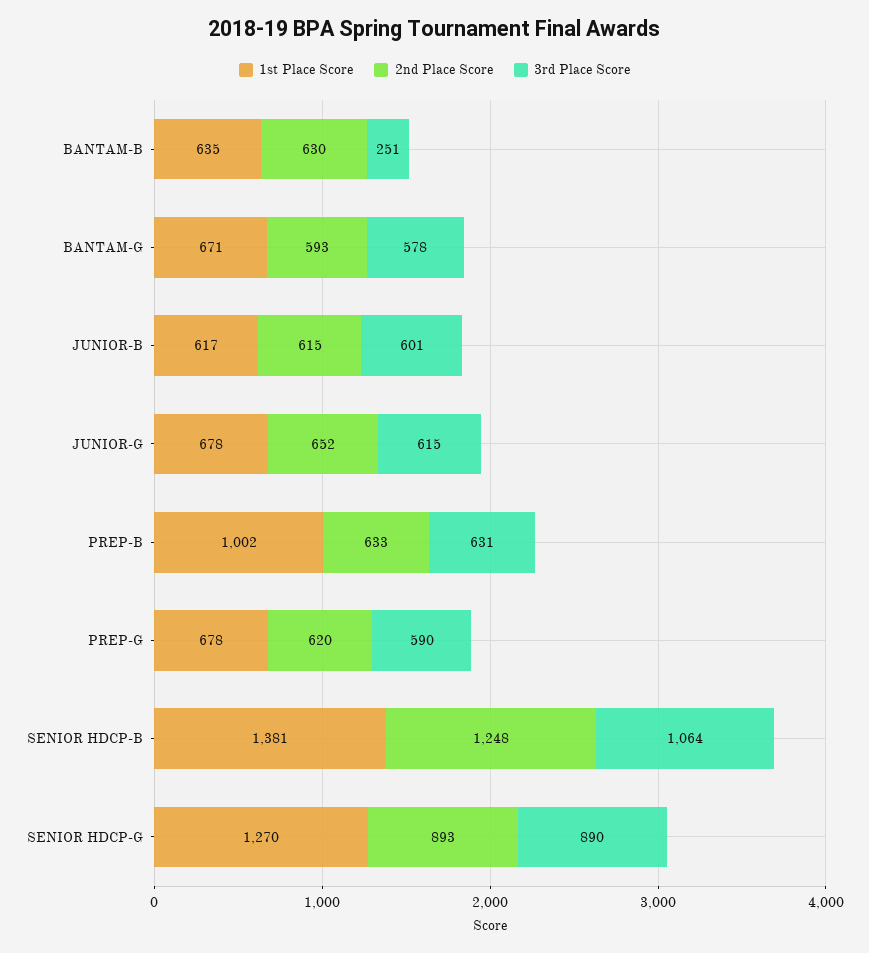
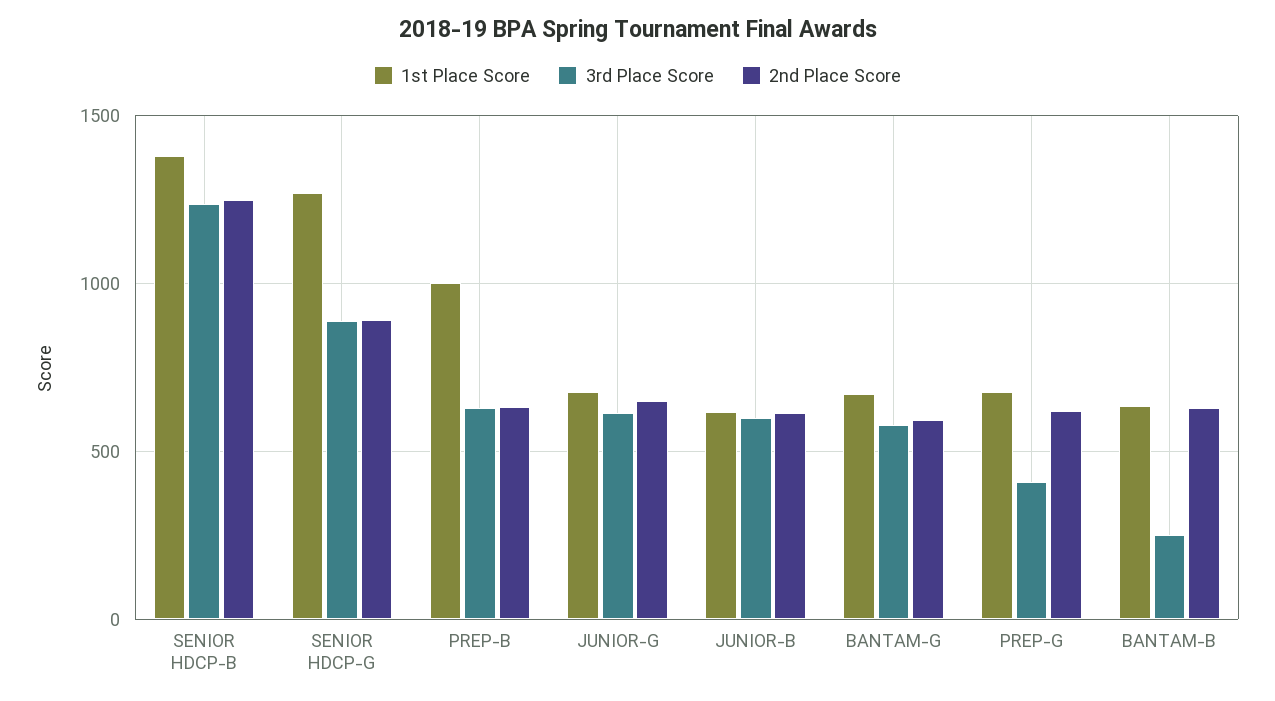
  {
    "1st Place Score": {
      "BANTAM-B": 635,
      "BANTAM-G": 671,
      "JUNIOR-B": 617,
      "JUNIOR-G": 678,
      "PREP-B": 1002,
      "PREP-G": 678,
      "SENIOR HDCP-B": 1381,
      "SENIOR HDCP-G": 1270
    },
    "2nd Place Score": {
      "BANTAM-B": 630,
      "BANTAM-G": 593,
      "JUNIOR-B": 615,
      "JUNIOR-G": 652,
      "PREP-B": 633,
      "PREP-G": 620,
      "SENIOR HDCP-B": 1248,
      "SENIOR HDCP-G": 893
    },
    "3rd Place Score": {
      "BANTAM-B": 251,
      "BANTAM-G": 578,
      "JUNIOR-B": 601,
      "JUNIOR-G": 615,
      "PREP-B": 631,
-     "PREP-G": 590,
+     "PREP-G": 400,
-     "SENIOR HDCP-B": 1064,
+     "SENIOR HDCP-B": 1250,
      "SENIOR HDCP-G": 890
    }
  }

